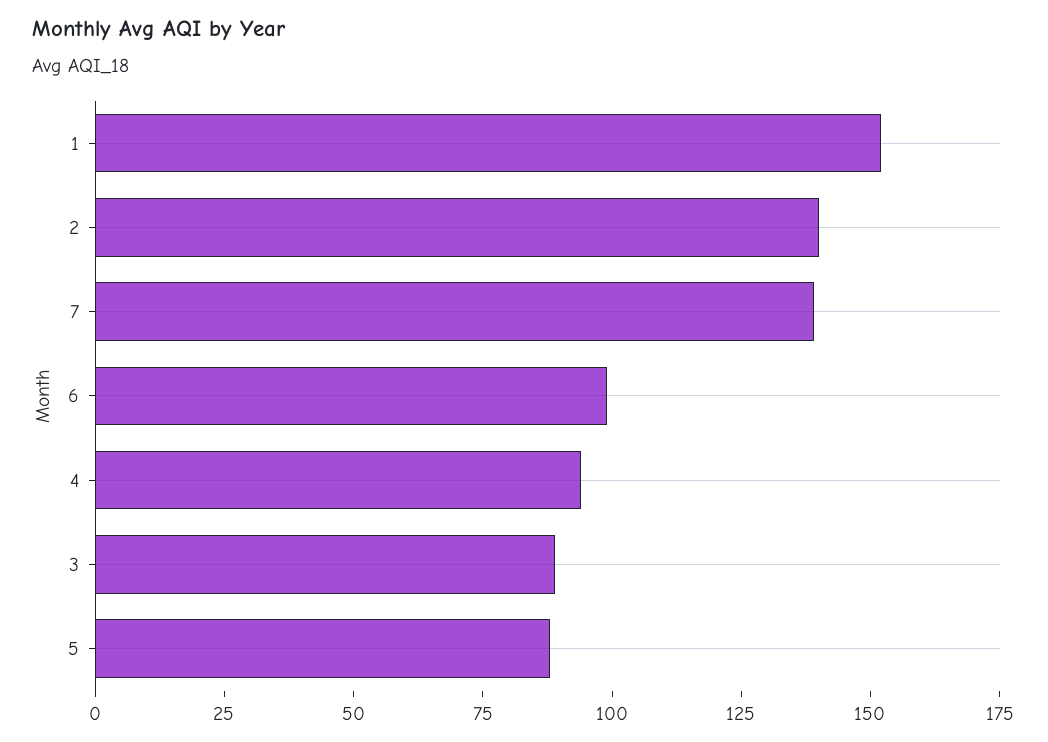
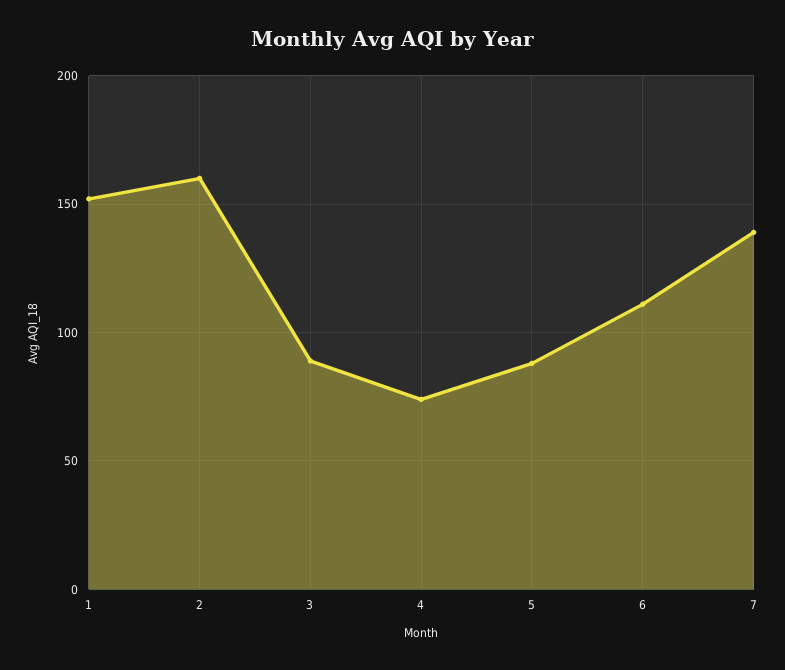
  {
    "1": 150,
-   "2": 140,
+   "2": 160,
    "7": 140,
-   "6": 100,
+   "6": 110,
-   "4": 95,
+   "4": 75,
    "3": 90,
    "5": 90
  }

